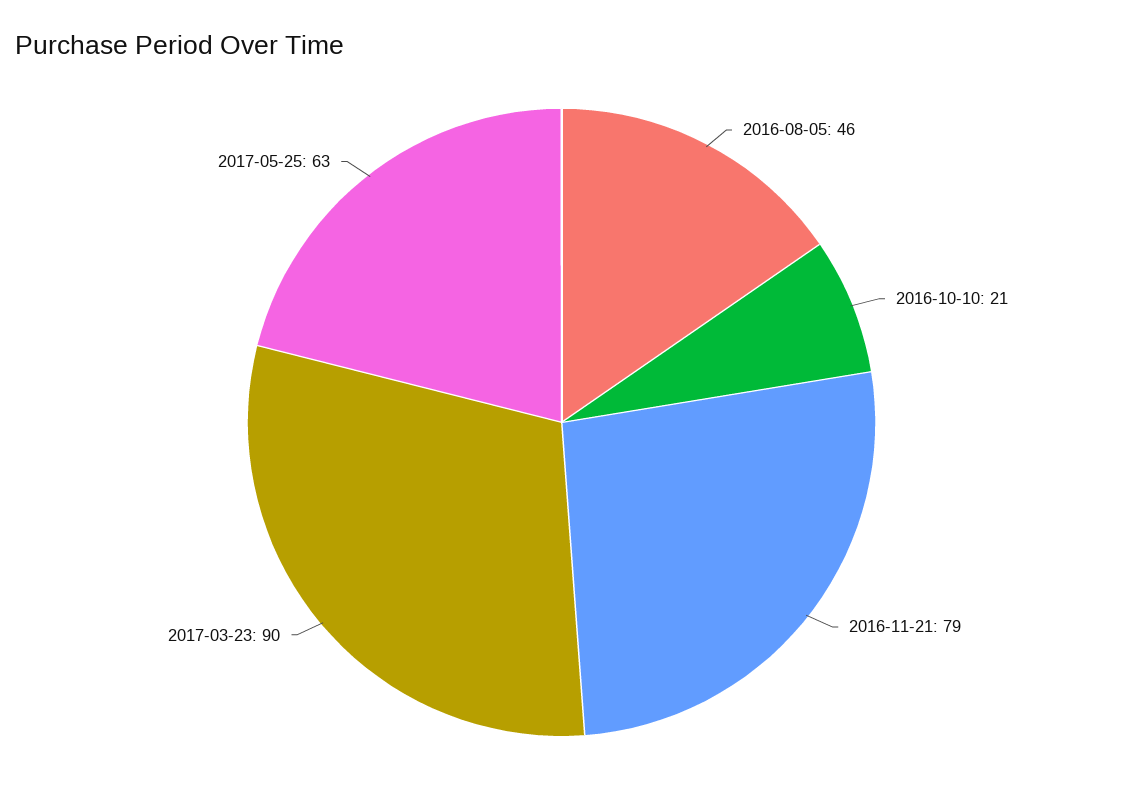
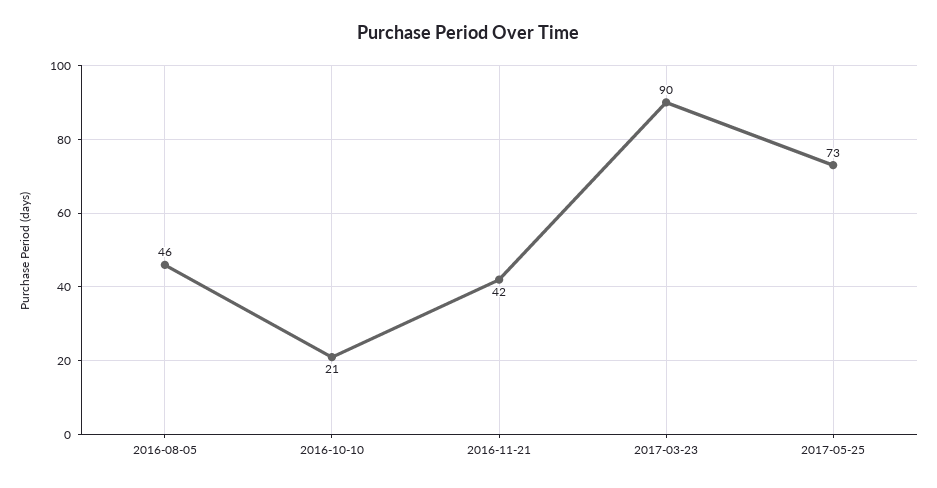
  {
    "2016-08-05": 46,
    "2016-10-10": 21,
-   "2016-11-21": 79,
+   "2016-11-21": 42,
    "2017-03-23": 90,
-   "2017-05-25": 63
+   "2017-05-25": 73
  }

